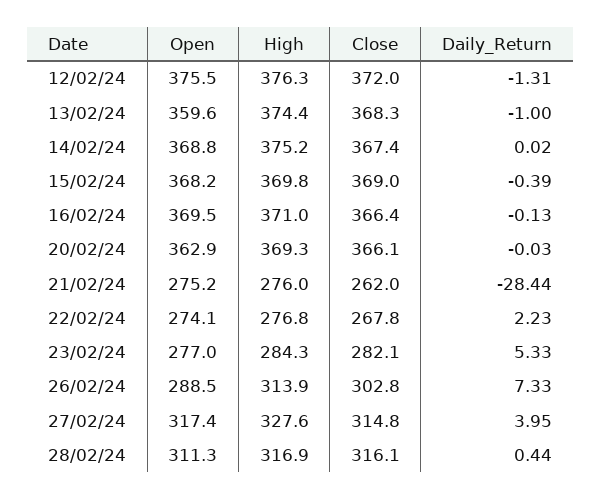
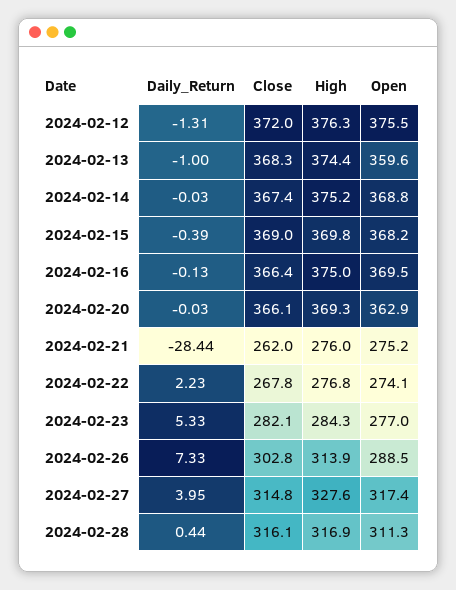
  {
    "Open": {
      "12/02/24": 375.5,
      "13/02/24": 359.6,
      "14/02/24": 368.8,
      "15/02/24": 368.2,
      "16/02/24": 369.5,
      "20/02/24": 362.9,
      "21/02/24": 275.2,
      "22/02/24": 274.1,
      "23/02/24": 277,
      "26/02/24": 288.5,
      "27/02/24": 317.4,
      "28/02/24": 311.3
    },
    "High": {
      "12/02/24": 376.3,
      "13/02/24": 374.4,
      "14/02/24": 375.2,
      "15/02/24": 369.8,
-     "16/02/24": 371,
+     "16/02/24": 375,
      "20/02/24": 369.3,
      "21/02/24": 276,
      "22/02/24": 276.8,
      "23/02/24": 284.3,
      "26/02/24": 313.9,
      "27/02/24": 327.6,
      "28/02/24": 316.9
    },
    "Close": {
      "12/02/24": 372,
      "13/02/24": 368.3,
      "14/02/24": 367.4,
      "15/02/24": 369,
      "16/02/24": 366.4,
      "20/02/24": 366.1,
      "21/02/24": 262,
      "22/02/24": 267.8,
      "23/02/24": 282.1,
      "26/02/24": 302.8,
      "27/02/24": 314.8,
      "28/02/24": 316.1
    },
    "Daily_Return": {
      "12/02/24": -1.31,
      "13/02/24": -1,
-     "14/02/24": 0.02,
+     "14/02/24": -0.03,
      "15/02/24": -0.39,
      "16/02/24": -0.13,
      "20/02/24": -0.03,
      "21/02/24": -28.44,
      "22/02/24": 2.23,
      "23/02/24": 5.33,
      "26/02/24": 7.33,
      "27/02/24": 3.95,
      "28/02/24": 0.44
    }
  }

